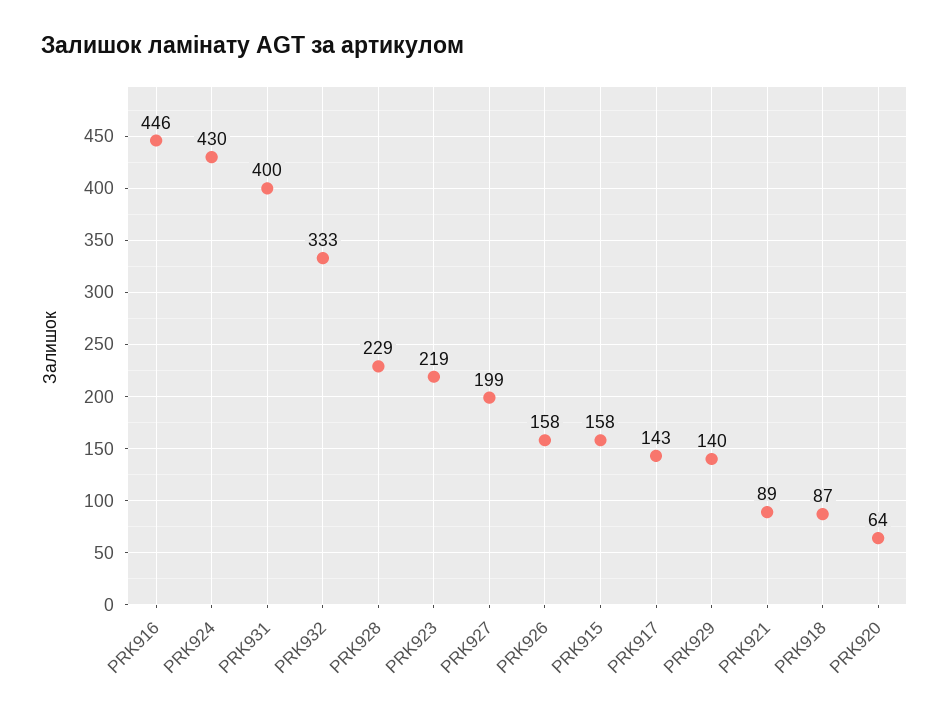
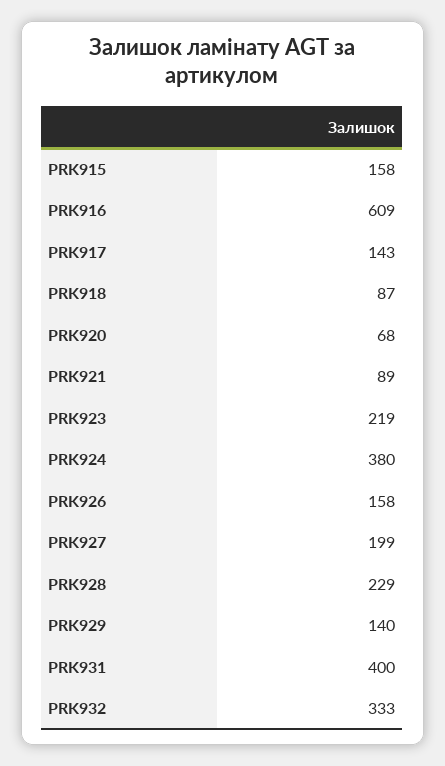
  {
-   "PRK916": 446,
+   "PRK916": 609,
-   "PRK924": 430,
+   "PRK924": 380,
    "PRK931": 400,
    "PRK932": 333,
    "PRK928": 229,
    "PRK923": 219,
    "PRK927": 199,
    "PRK926": 158,
    "PRK915": 158,
    "PRK917": 143,
    "PRK929": 140,
    "PRK921": 89,
    "PRK918": 87,
-   "PRK920": 64
+   "PRK920": 68
  }

